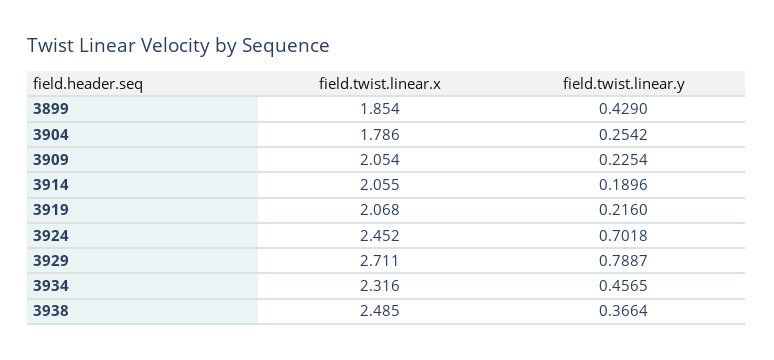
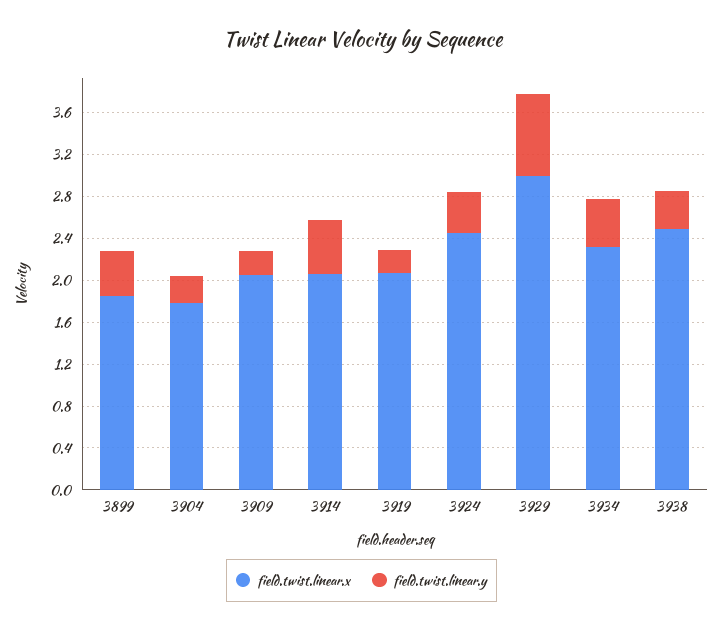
  {
    "field.twist.linear.x": {
      "3899": 1.854,
      "3904": 1.786,
      "3909": 2.054,
      "3914": 2.055,
      "3919": 2.068,
      "3924": 2.452,
-     "3929": 2.711,
+     "3929": 3,
      "3934": 2.316,
      "3938": 2.485
    },
    "field.twist.linear.y": {
      "3899": 0.429,
      "3904": 0.2542,
      "3909": 0.2254,
-     "3914": 0.1896,
+     "3914": 0.5,
      "3919": 0.216,
-     "3924": 0.7018,
+     "3924": 0.4,
      "3929": 0.7887,
      "3934": 0.4565,
      "3938": 0.3664
    }
  }

